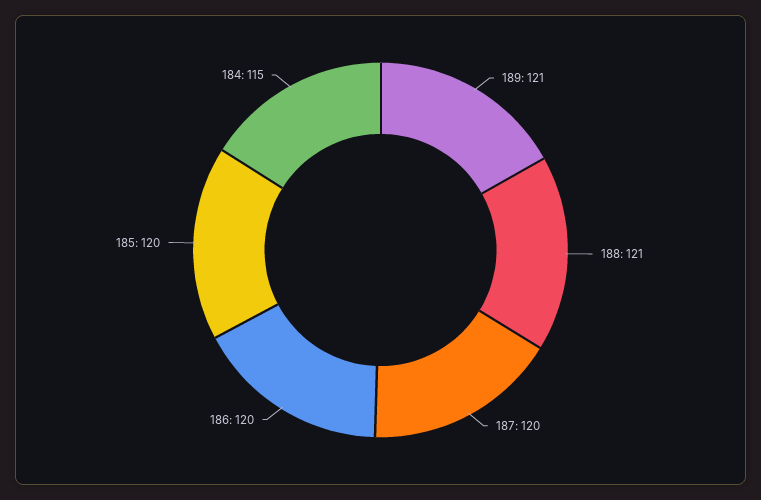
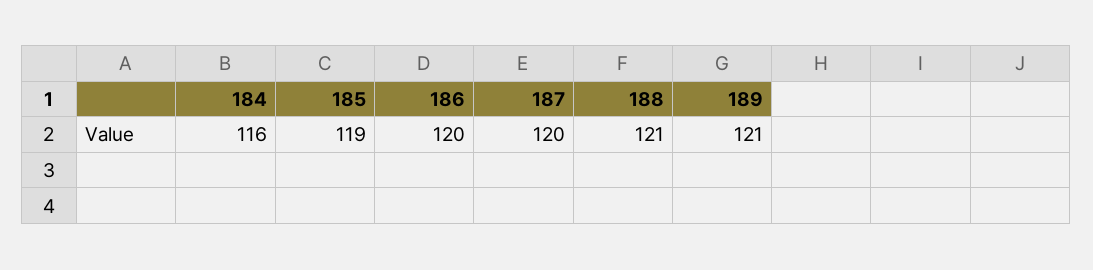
  {
    "189": 121,
    "188": 121,
    "187": 120,
    "186": 120,
-   "185": 120,
+   "185": 119,
-   "184": 115
+   "184": 116
  }

